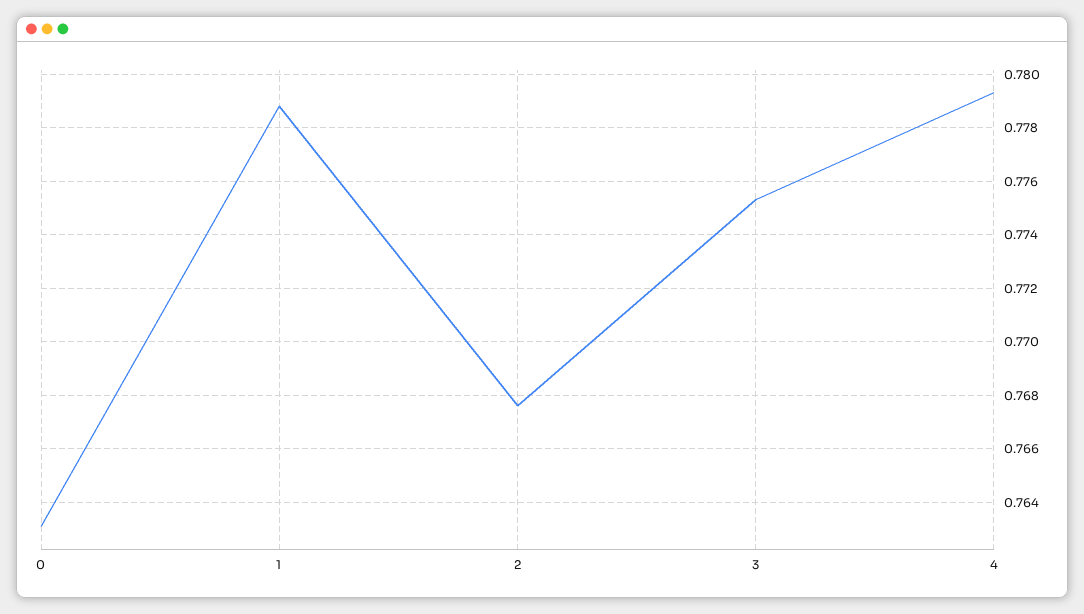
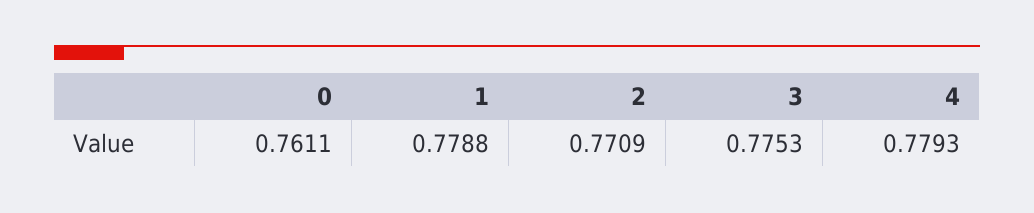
  {
-   "0": 0.763,
+   "0": 0.7611,
    "1": 0.7788,
-   "2": 0.7675,
+   "2": 0.7709,
    "3": 0.7753,
    "4": 0.7793
  }

